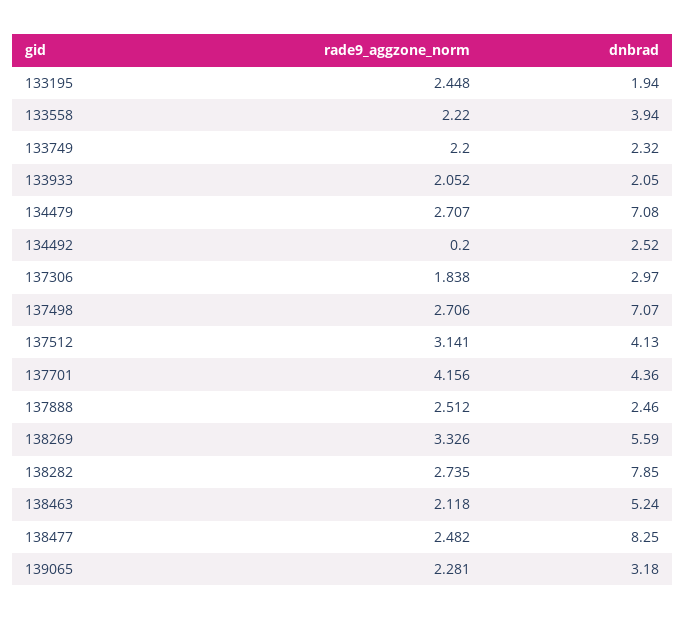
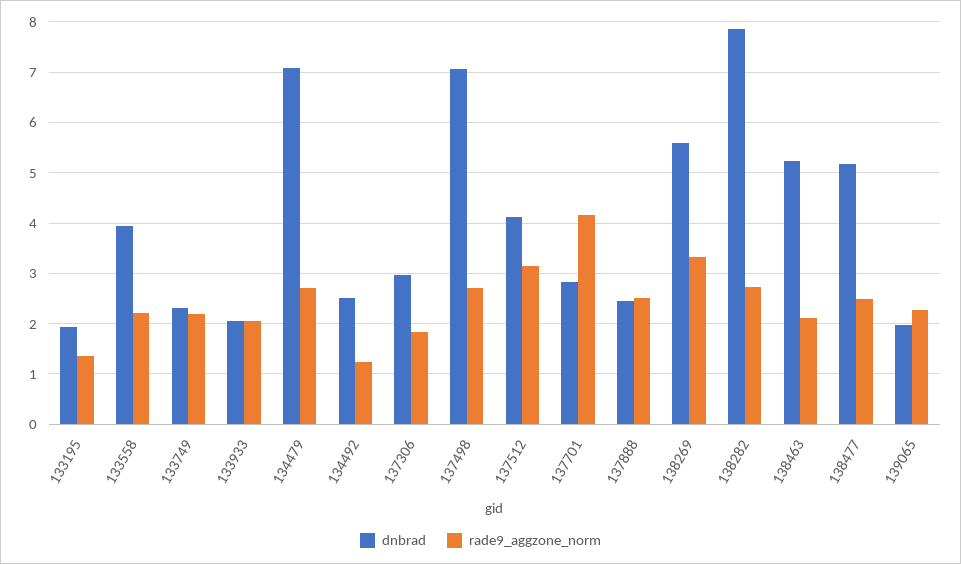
  {
    "rade9_aggzone_norm": {
-     "133195": 2.448,
+     "133195": 1.4,
      "133558": 2.22,
      "133749": 2.2,
      "133933": 2.052,
      "134479": 2.707,
-     "134492": 0.2,
+     "134492": 1.2,
      "137306": 1.838,
      "137498": 2.706,
      "137512": 3.141,
      "137701": 4.156,
      "137888": 2.512,
      "138269": 3.326,
      "138282": 2.735,
      "138463": 2.118,
      "138477": 2.482,
      "139065": 2.281
    },
    "dnbrad": {
      "133195": 1.94,
      "133558": 3.94,
      "133749": 2.32,
      "133933": 2.05,
      "134479": 7.08,
      "134492": 2.52,
      "137306": 2.97,
      "137498": 7.07,
      "137512": 4.13,
-     "137701": 4.36,
+     "137701": 2.8,
      "137888": 2.46,
      "138269": 5.59,
      "138282": 7.85,
      "138463": 5.24,
-     "138477": 8.25,
+     "138477": 5.2,
-     "139065": 3.18
+     "139065": 2
    }
  }

